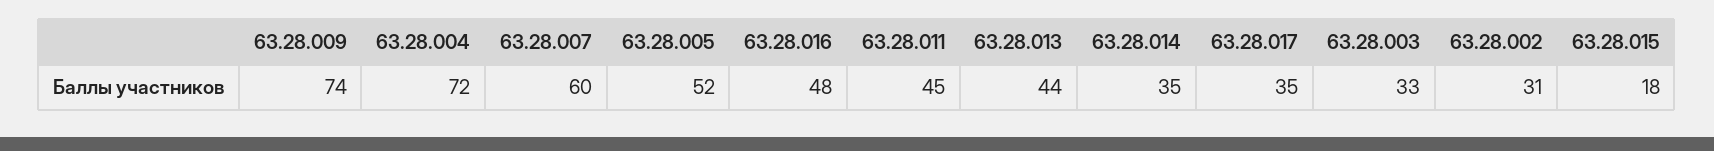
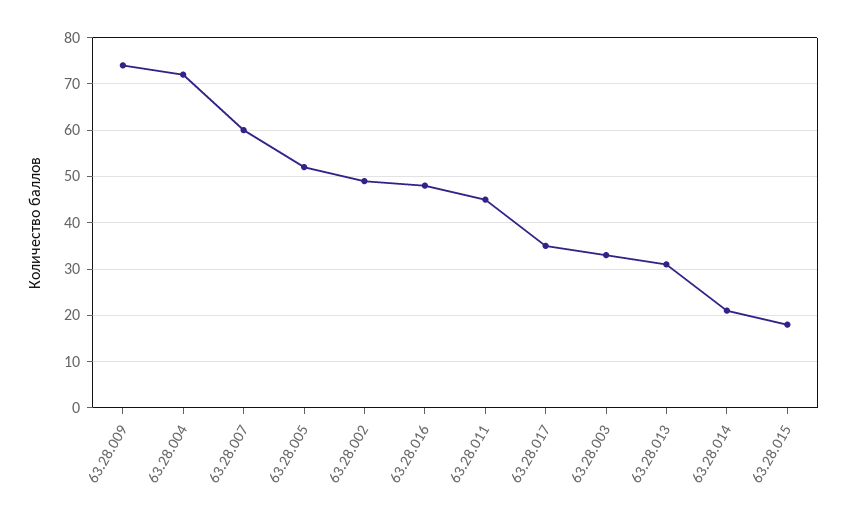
  {
    "63.28.009": 74,
    "63.28.004": 72,
    "63.28.007": 60,
    "63.28.005": 52,
    "63.28.016": 48,
    "63.28.011": 45,
-   "63.28.013": 44,
+   "63.28.013": 30,
-   "63.28.014": 35,
+   "63.28.014": 20,
    "63.28.017": 35,
    "63.28.003": 33,
-   "63.28.002": 31,
+   "63.28.002": 50,
    "63.28.015": 18
  }

